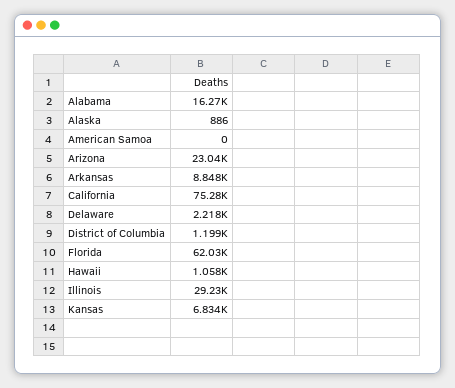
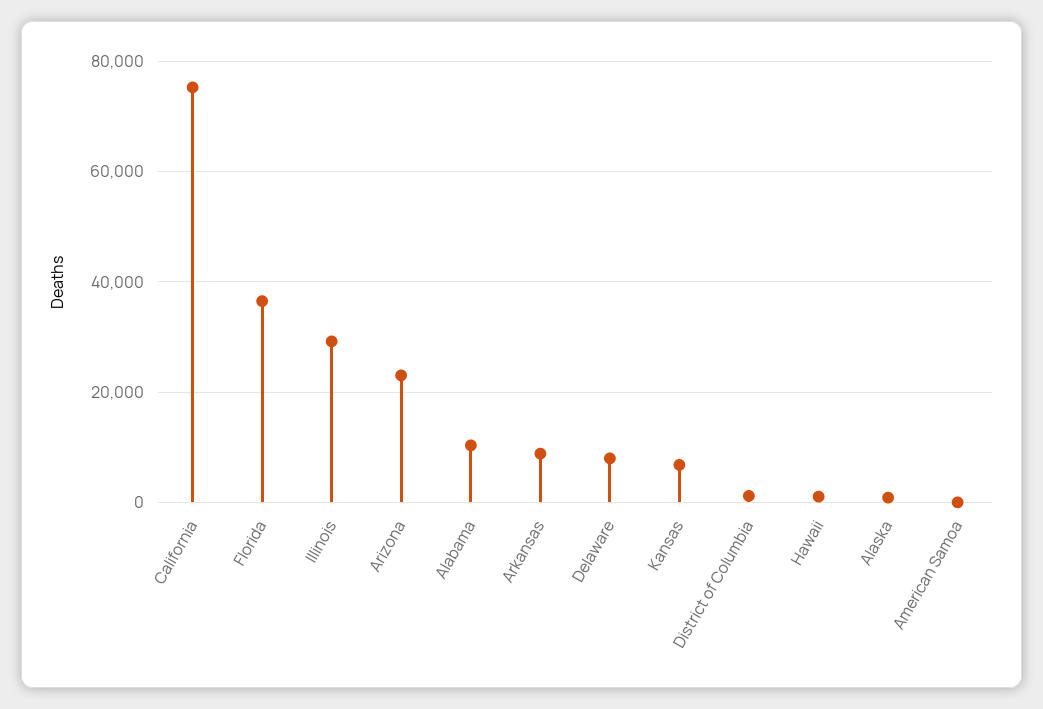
  {
-   "Alabama": 16270,
+   "Alabama": 10000,
    "Alaska": 886,
    "American Samoa": 0,
    "Arizona": 23040,
    "Arkansas": 8848,
    "California": 75280,
-   "Delaware": 2218,
+   "Delaware": 8000,
    "District of Columbia": 1199,
-   "Florida": 62030,
+   "Florida": 36000,
    "Hawaii": 1058,
    "Illinois": 29230,
    "Kansas": 6834
  }

